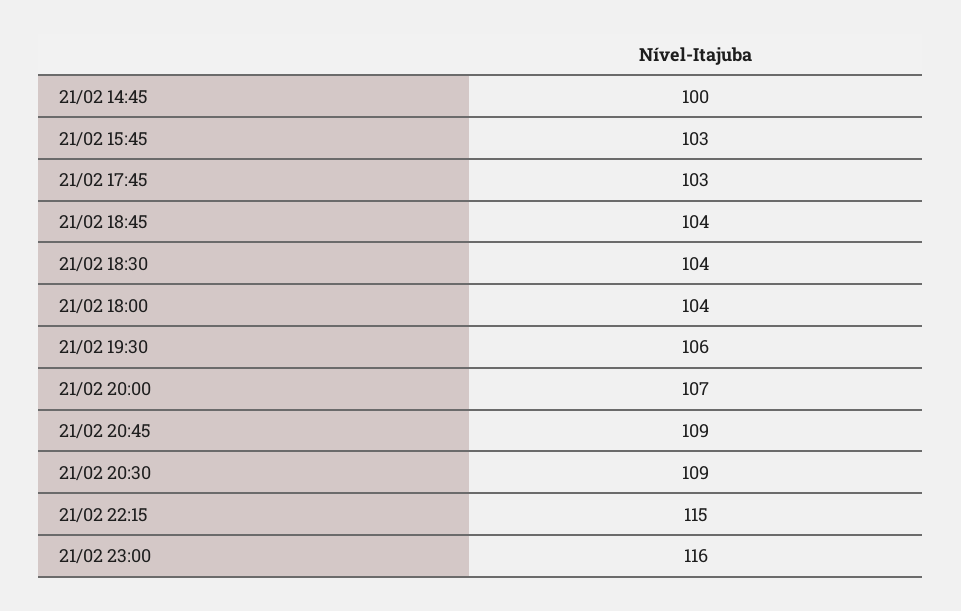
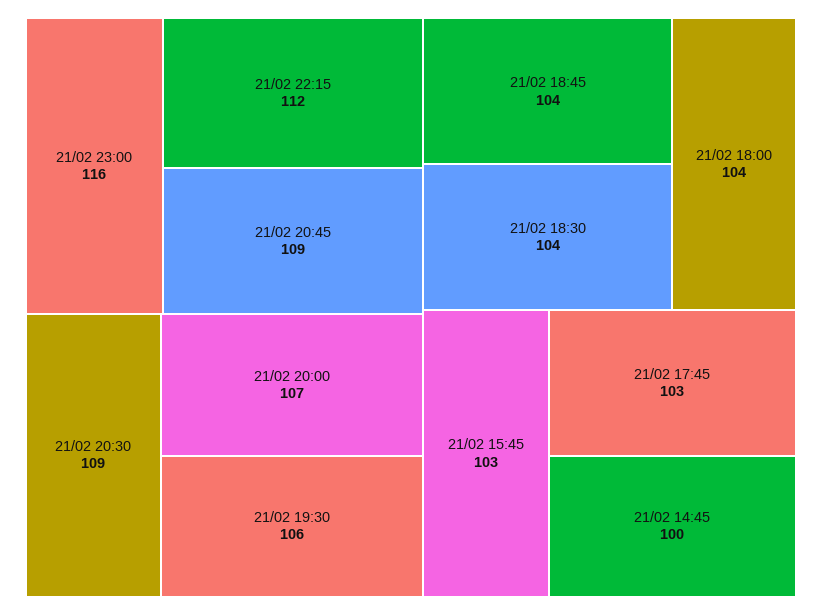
  {
    "21/02 14:45": 100,
    "21/02 15:45": 103,
    "21/02 17:45": 103,
    "21/02 18:45": 104,
    "21/02 18:30": 104,
    "21/02 18:00": 104,
    "21/02 19:30": 106,
    "21/02 20:00": 107,
    "21/02 20:45": 109,
    "21/02 20:30": 109,
-   "21/02 22:15": 115,
+   "21/02 22:15": 112,
    "21/02 23:00": 116
  }

